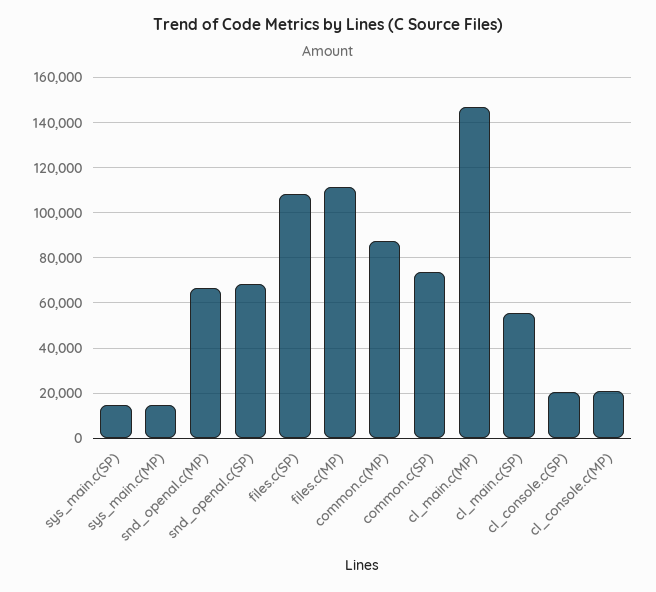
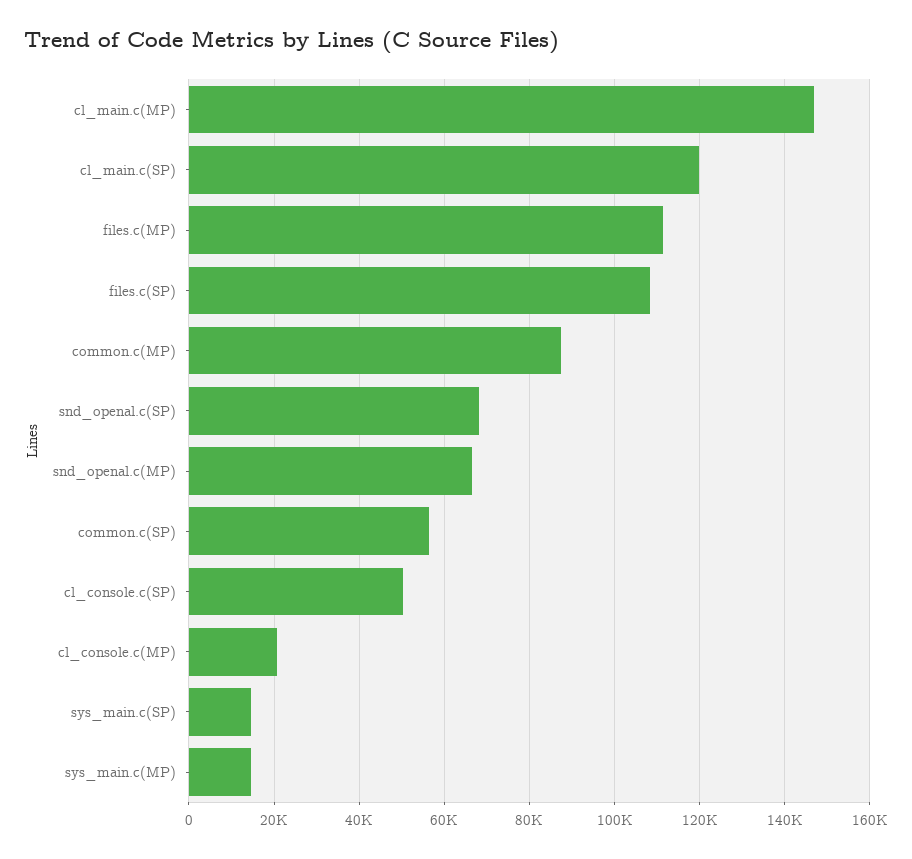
  {
    "sys_main.c(SP)": 14000,
    "sys_main.c(MP)": 14000,
    "snd_openal.c(MP)": 66000,
    "snd_openal.c(SP)": 68000,
    "files.c(SP)": 108000,
    "files.c(MP)": 112000,
    "common.c(MP)": 88000,
-   "common.c(SP)": 75000,
+   "common.c(SP)": 56000,
    "cl_main.c(MP)": 146000,
-   "cl_main.c(SP)": 55000,
+   "cl_main.c(SP)": 120000,
-   "cl_console.c(SP)": 20000,
+   "cl_console.c(SP)": 50000,
    "cl_console.c(MP)": 20000
  }

